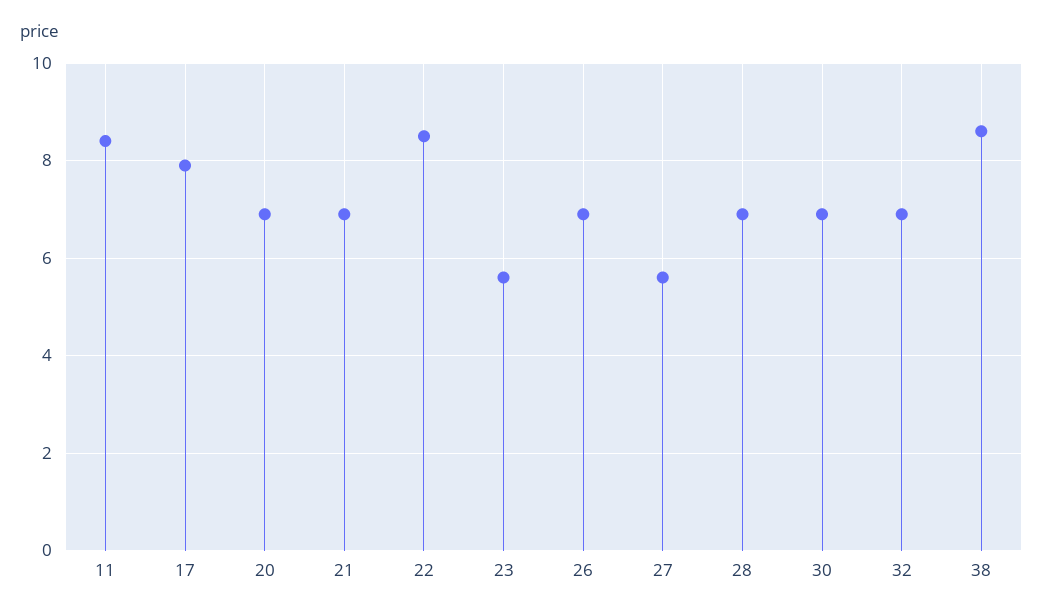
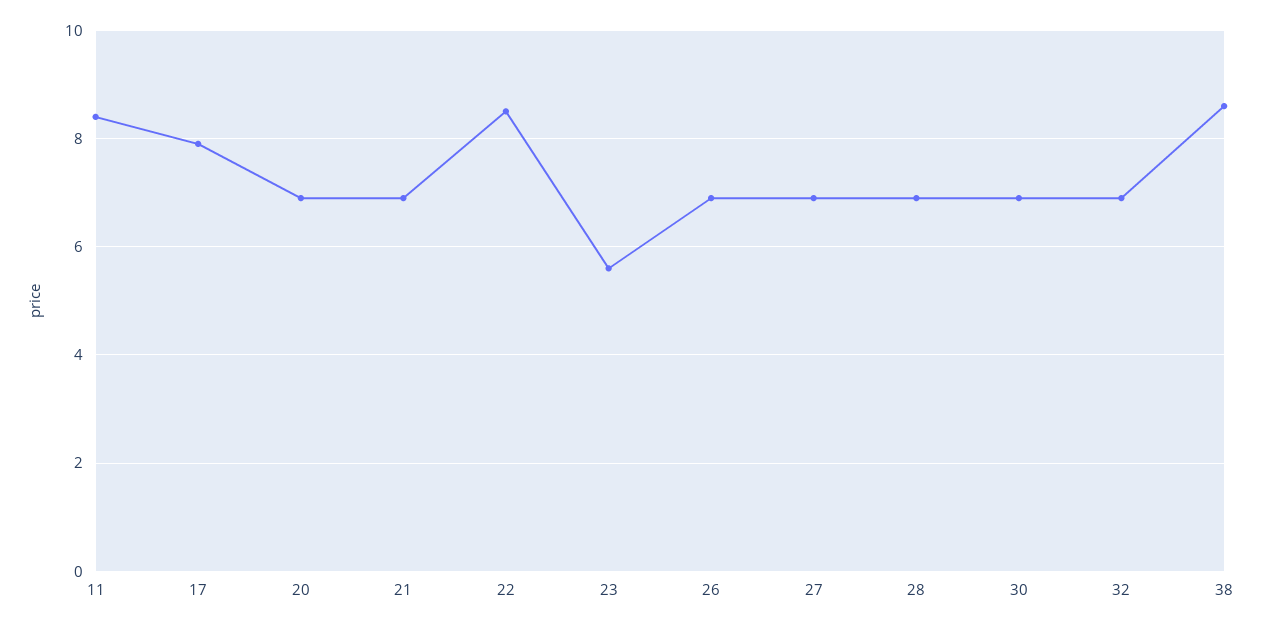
  {
    "11": 8.5,
    "17": 8,
    "20": 7,
    "21": 7,
    "22": 8.5,
    "23": 5.5,
    "26": 7,
-   "27": 5.5,
+   "27": 7,
    "28": 7,
    "30": 7,
    "32": 7,
    "38": 8.5
  }

